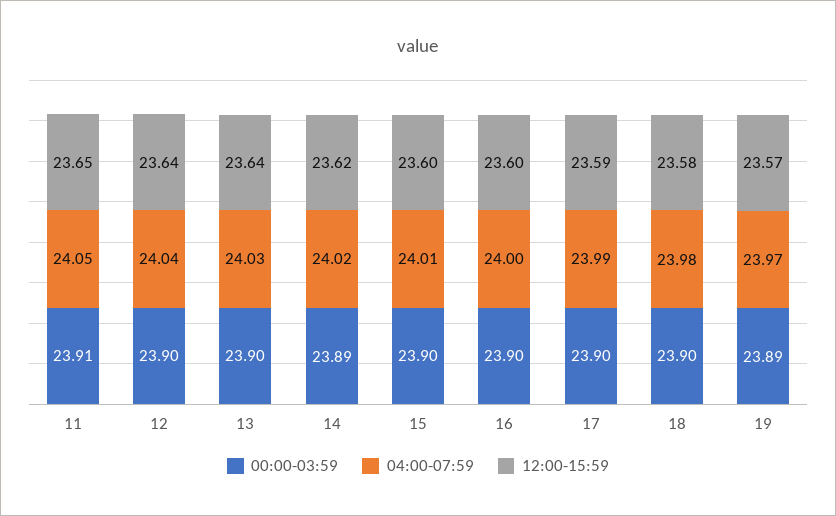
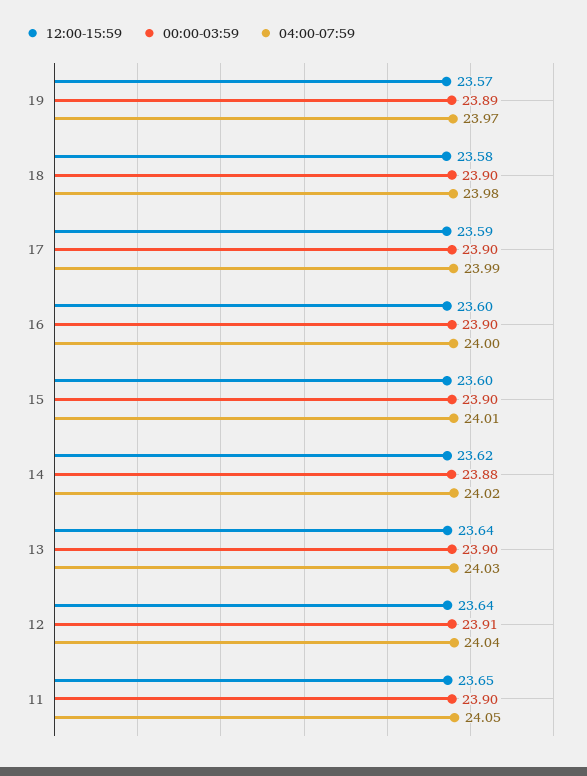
  {
    "00:00-03:59": {
-     "11": 23.91,
+     "11": 23.9,
-     "12": 23.9,
+     "12": 23.91,
      "13": 23.9,
-     "14": 23.89,
+     "14": 23.88,
      "15": 23.9,
      "16": 23.9,
      "17": 23.9,
      "18": 23.9,
      "19": 23.89
    },
    "04:00-07:59": {
      "11": 24.05,
      "12": 24.04,
      "13": 24.03,
      "14": 24.02,
      "15": 24.01,
      "16": 24,
      "17": 23.99,
      "18": 23.98,
      "19": 23.97
    },
    "12:00-15:59": {
      "11": 23.65,
      "12": 23.64,
      "13": 23.64,
      "14": 23.62,
      "15": 23.6,
      "16": 23.6,
      "17": 23.59,
      "18": 23.58,
      "19": 23.57
    }
  }

